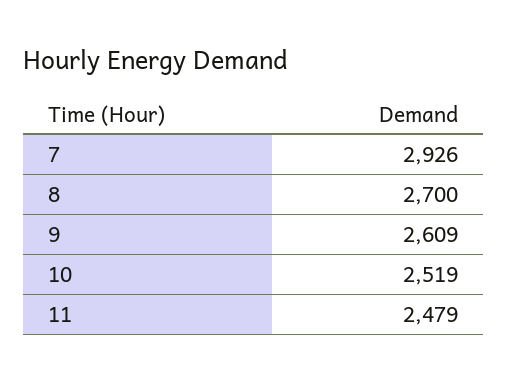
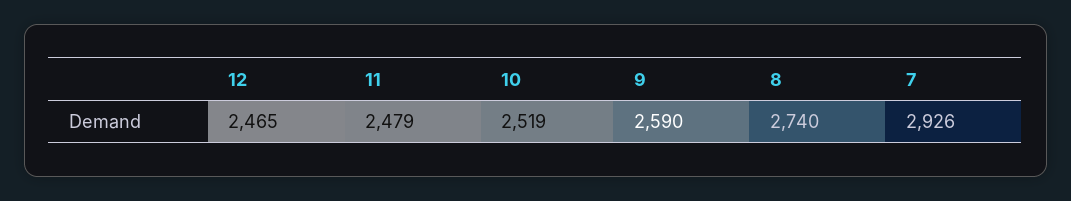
  {
    "7": 2926,
-   "8": 2700,
+   "8": 2740,
-   "9": 2609,
+   "9": 2590,
    "10": 2519,
-   "11": 2479
+   "11": 2479,
+   "12": 2465
  }

